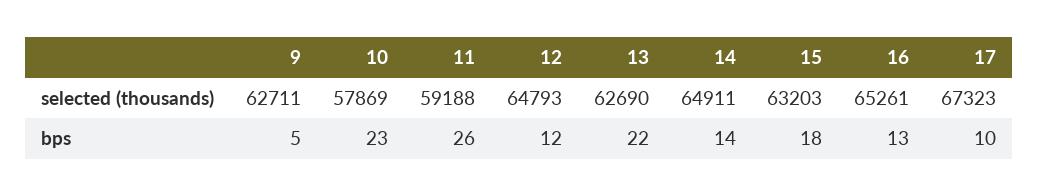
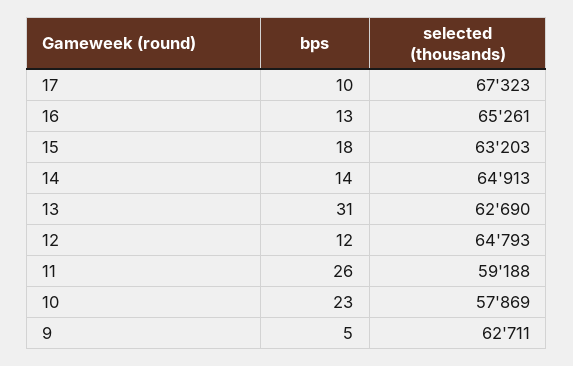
  {
    "9": {
      "selected (thousands)": 62711,
      "bps": 5
    },
    "10": {
      "selected (thousands)": 57869,
      "bps": 23
    },
    "11": {
      "selected (thousands)": 59188,
      "bps": 26
    },
    "12": {
      "selected (thousands)": 64793,
      "bps": 12
    },
    "13": {
      "selected (thousands)": 62690,
-     "bps": 22
+     "bps": 31
    },
    "14": {
-     "selected (thousands)": 64911,
+     "selected (thousands)": 64913,
      "bps": 14
    },
    "15": {
      "selected (thousands)": 63203,
      "bps": 18
    },
    "16": {
      "selected (thousands)": 65261,
      "bps": 13
    },
    "17": {
      "selected (thousands)": 67323,
      "bps": 10
    }
  }

